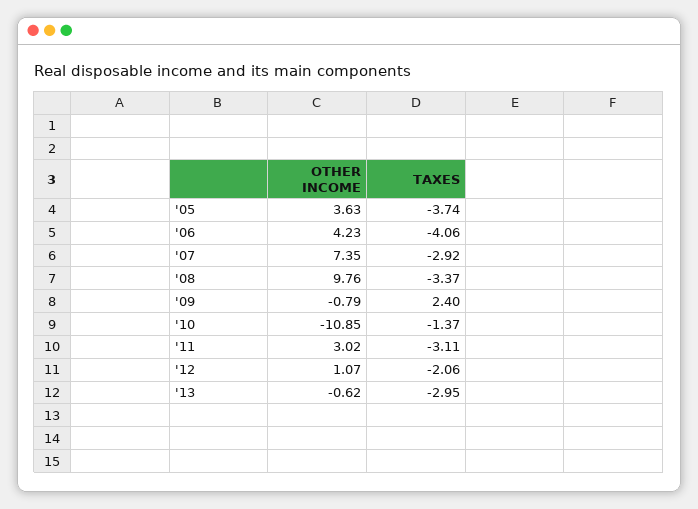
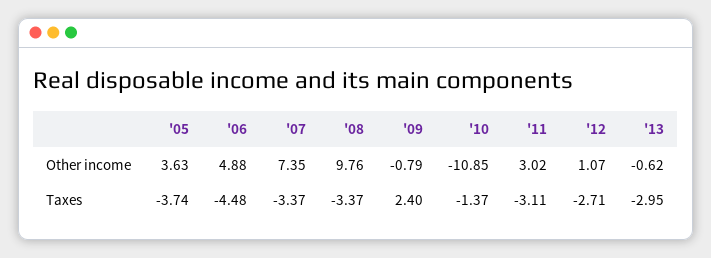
  {
    "OTHER INCOME": {
      "'05": 3.63,
-     "'06": 4.23,
+     "'06": 4.88,
      "'07": 7.35,
      "'08": 9.76,
      "'09": -0.79,
      "'10": -10.85,
      "'11": 3.02,
      "'12": 1.07,
      "'13": -0.62
    },
    "TAXES": {
      "'05": -3.74,
-     "'06": -4.06,
+     "'06": -4.48,
-     "'07": -2.92,
+     "'07": -3.37,
      "'08": -3.37,
      "'09": 2.4,
      "'10": -1.37,
      "'11": -3.11,
-     "'12": -2.06,
+     "'12": -2.71,
      "'13": -2.95
    }
  }

